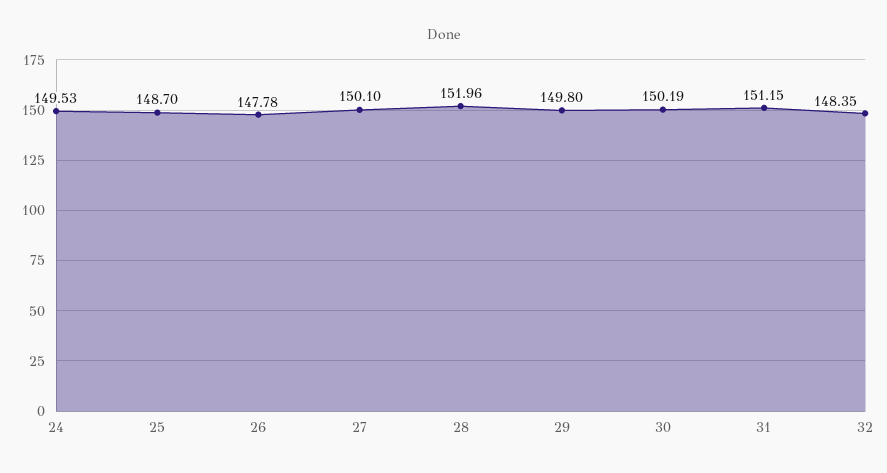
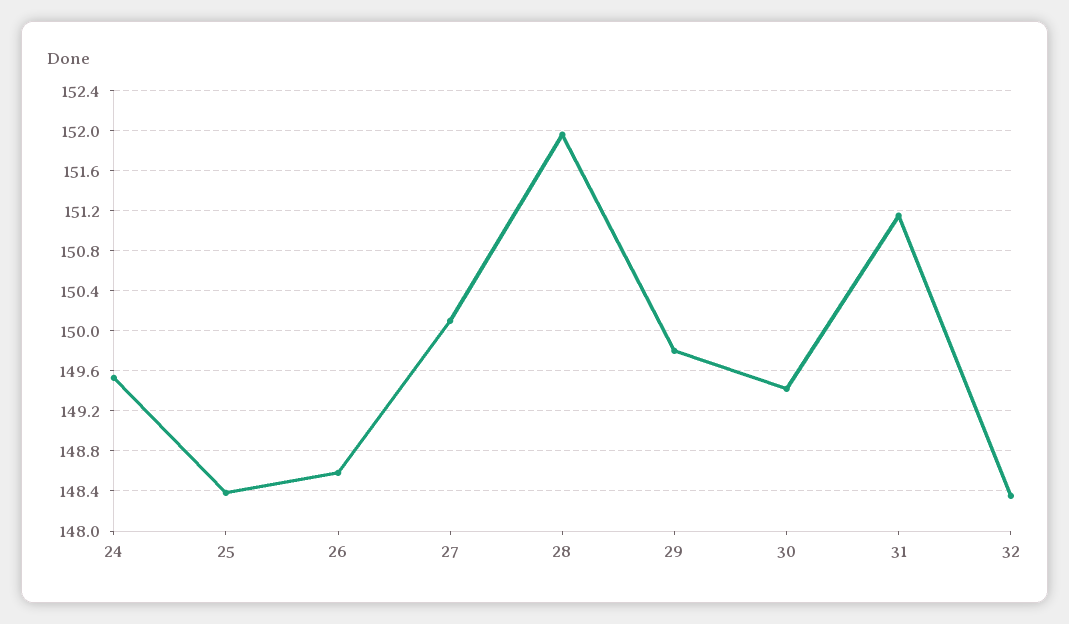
  {
    "24": 149.53,
-   "25": 148.7,
+   "25": 148.4,
-   "26": 147.78,
+   "26": 148.6,
    "27": 150.1,
    "28": 151.96,
    "29": 149.8,
-   "30": 150.19,
+   "30": 149.4,
    "31": 151.15,
    "32": 148.35
  }

